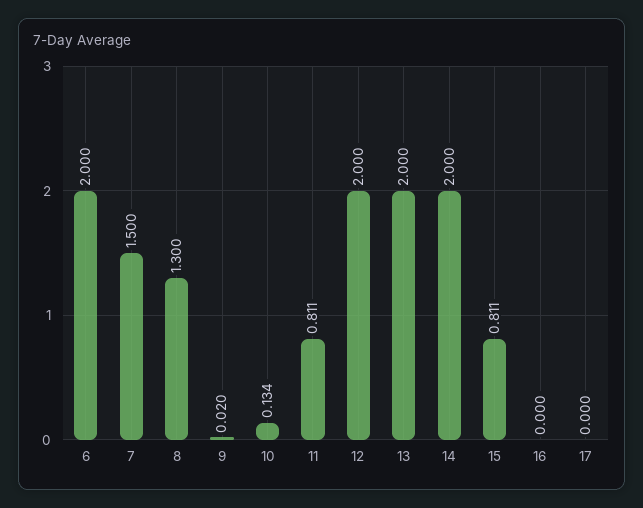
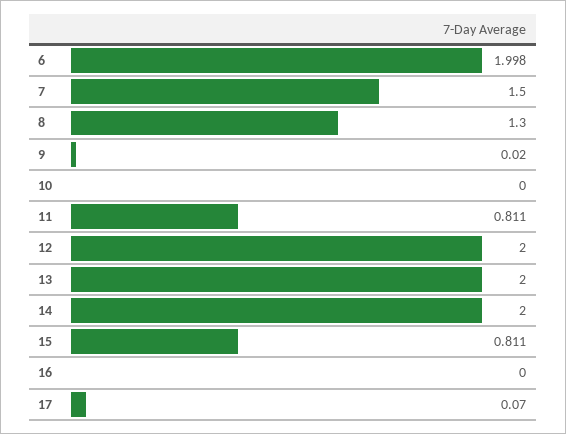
  {
-   "6": 2,
+   "6": 1.998,
    "7": 1.5,
    "8": 1.3,
    "9": 0.02,
-   "10": 0.134,
+   "10": 0,
    "11": 0.811,
    "12": 2,
    "13": 2,
    "14": 2,
    "15": 0.811,
    "16": 0,
-   "17": 0
+   "17": 0.07
  }

